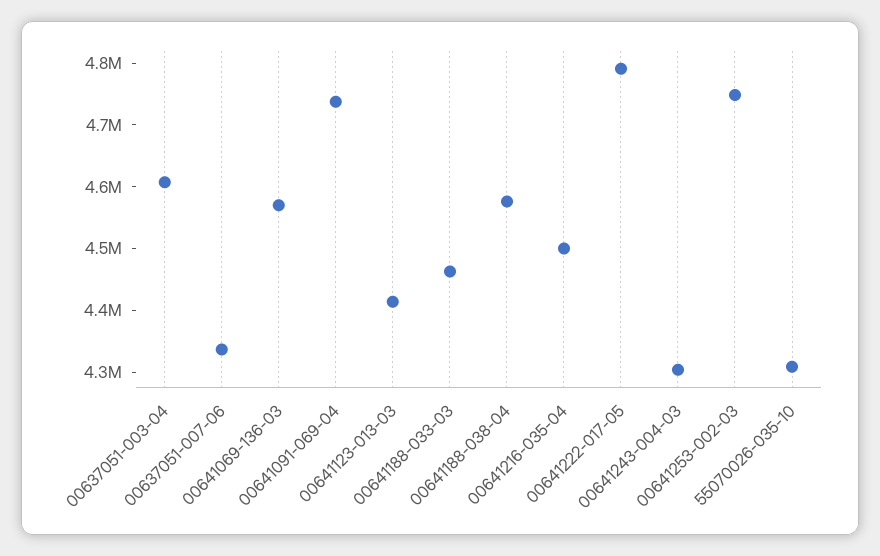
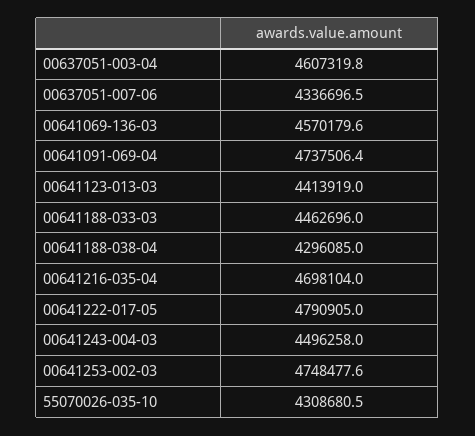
  {
    "00637051-003-04": 4607319.8,
    "00637051-007-06": 4336696.5,
    "00641069-136-03": 4570179.6,
    "00641091-069-04": 4737506.4,
    "00641123-013-03": 4413919,
    "00641188-033-03": 4462696,
-   "00641188-038-04": 4580000,
+   "00641188-038-04": 4296085,
-   "00641216-035-04": 4500000,
+   "00641216-035-04": 4698104,
    "00641222-017-05": 4790905,
-   "00641243-004-03": 4300000,
+   "00641243-004-03": 4496258,
    "00641253-002-03": 4748477.6,
    "55070026-035-10": 4308680.5
  }

